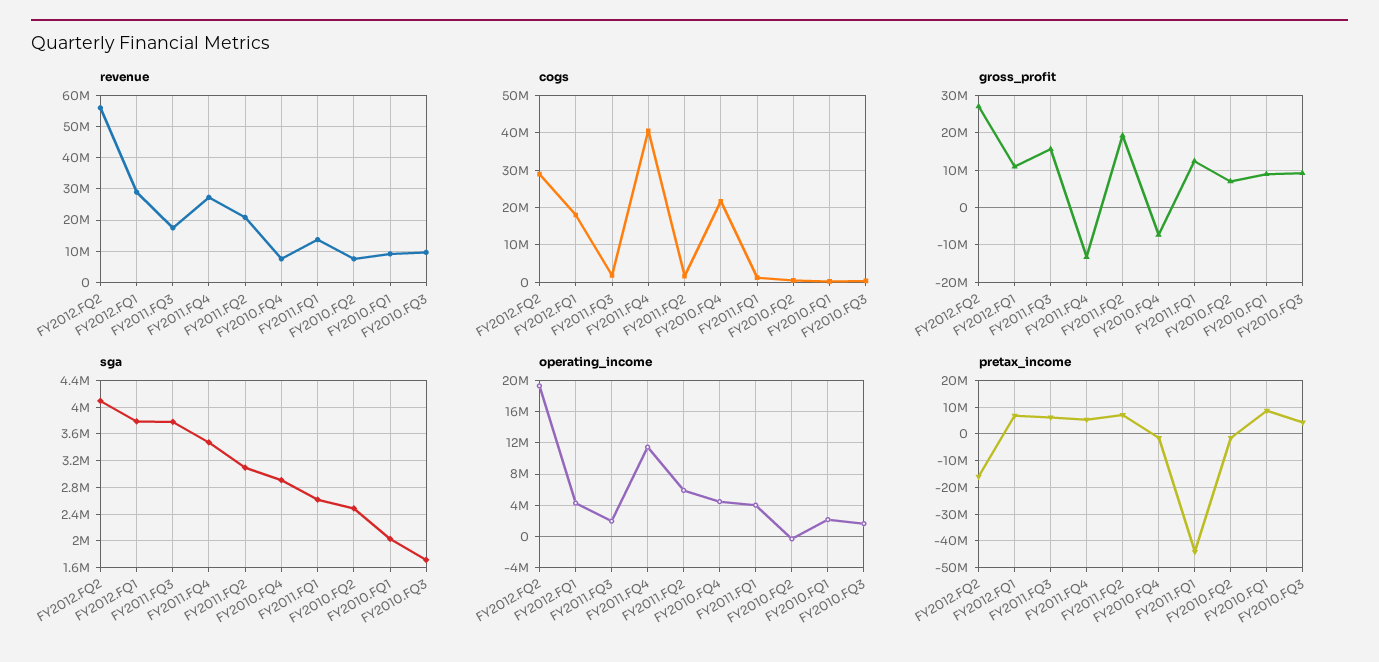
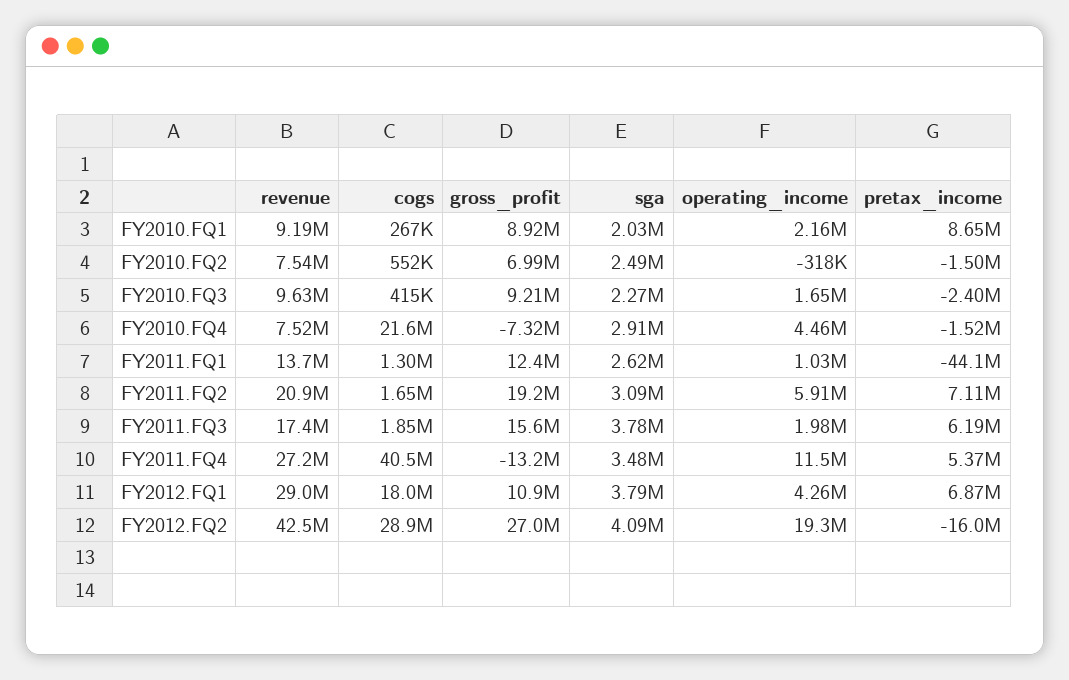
  {
    "revenue": {
-     "FY2012.FQ2": 56000000,
+     "FY2012.FQ2": 42500000,
      "FY2012.FQ1": 29000000,
      "FY2011.FQ3": 17400000,
      "FY2011.FQ4": 27200000,
      "FY2011.FQ2": 20900000,
      "FY2010.FQ4": 7520000,
      "FY2011.FQ1": 13700000,
      "FY2010.FQ2": 7540000,
      "FY2010.FQ1": 9190000,
      "FY2010.FQ3": 9630000
    },
    "cogs": {
      "FY2012.FQ2": 28900000,
      "FY2012.FQ1": 18000000,
      "FY2011.FQ3": 1850000,
      "FY2011.FQ4": 40500000,
      "FY2011.FQ2": 1650000,
      "FY2010.FQ4": 21600000,
      "FY2011.FQ1": 1300000,
      "FY2010.FQ2": 552000,
      "FY2010.FQ1": 267000,
      "FY2010.FQ3": 415000
    },
    "gross_profit": {
      "FY2012.FQ2": 27000000,
      "FY2012.FQ1": 10900000,
      "FY2011.FQ3": 15600000,
      "FY2011.FQ4": -13200000,
      "FY2011.FQ2": 19200000,
      "FY2010.FQ4": -7320000,
      "FY2011.FQ1": 12400000,
      "FY2010.FQ2": 6990000,
      "FY2010.FQ1": 8920000,
      "FY2010.FQ3": 9210000
    },
    "sga": {
      "FY2012.FQ2": 4090000,
      "FY2012.FQ1": 3790000,
      "FY2011.FQ3": 3780000,
      "FY2011.FQ4": 3480000,
      "FY2011.FQ2": 3090000,
      "FY2010.FQ4": 2910000,
      "FY2011.FQ1": 2620000,
      "FY2010.FQ2": 2490000,
      "FY2010.FQ1": 2030000,
-     "FY2010.FQ3": 1700000
+     "FY2010.FQ3": 2270000
    },
    "operating_income": {
      "FY2012.FQ2": 19300000,
      "FY2012.FQ1": 4260000,
      "FY2011.FQ3": 1980000,
      "FY2011.FQ4": 11500000,
      "FY2011.FQ2": 5910000,
      "FY2010.FQ4": 4460000,
-     "FY2011.FQ1": 4000000,
+     "FY2011.FQ1": 1030000,
      "FY2010.FQ2": -318000,
      "FY2010.FQ1": 2160000,
      "FY2010.FQ3": 1650000
    },
    "pretax_income": {
      "FY2012.FQ2": -16000000,
      "FY2012.FQ1": 6870000,
      "FY2011.FQ3": 6190000,
      "FY2011.FQ4": 5370000,
      "FY2011.FQ2": 7110000,
      "FY2010.FQ4": -1520000,
      "FY2011.FQ1": -44100000,
      "FY2010.FQ2": -1500000,
      "FY2010.FQ1": 8650000,
-     "FY2010.FQ3": 5000000
+     "FY2010.FQ3": -2400000
    }
  }

